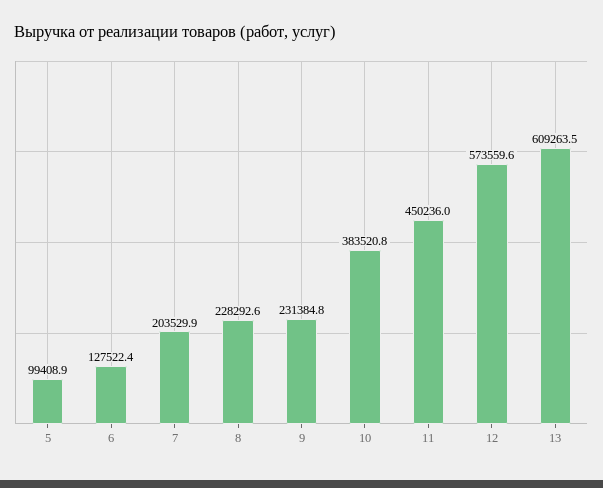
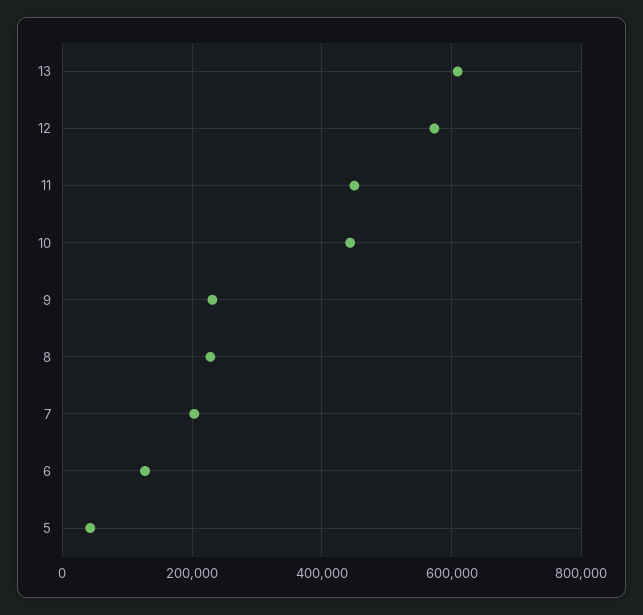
  {
-   "5": 99408.9,
+   "5": 40000,
    "6": 127522.4,
    "7": 203529.9,
    "8": 228292.6,
    "9": 231384.8,
-   "10": 383520.8,
+   "10": 440000,
    "11": 450236,
    "12": 573559.6,
    "13": 609263.5
  }

